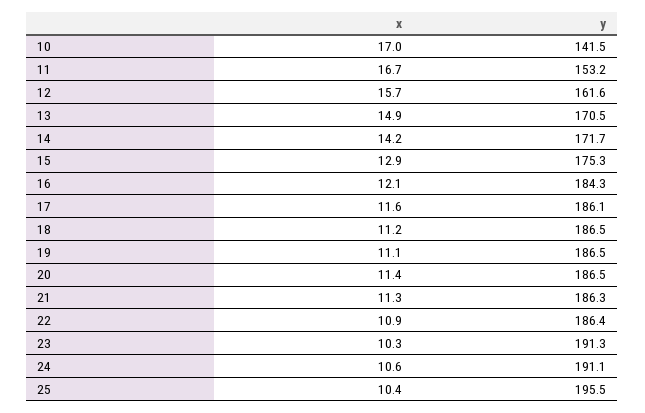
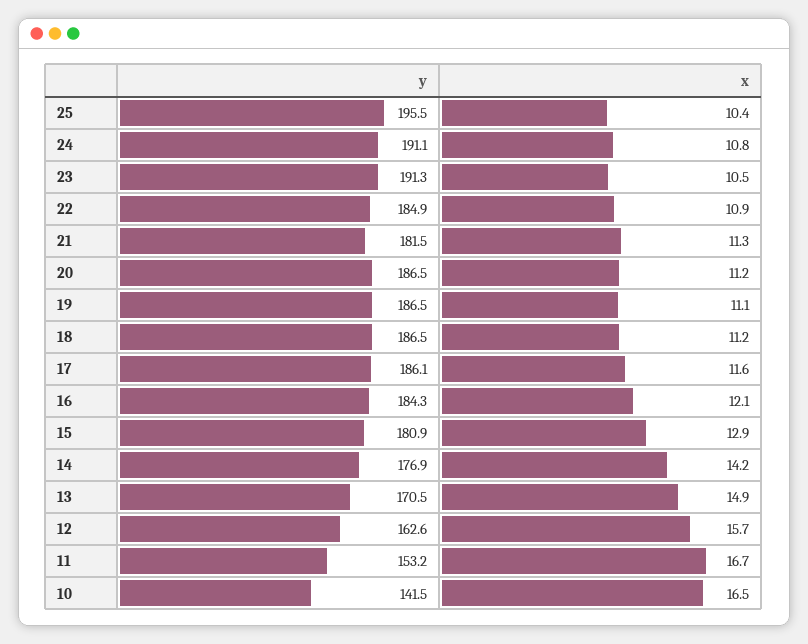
  {
    "x": {
-     "10": 17,
+     "10": 16.5,
      "11": 16.7,
      "12": 15.7,
      "13": 14.9,
      "14": 14.2,
      "15": 12.9,
      "16": 12.1,
      "17": 11.6,
      "18": 11.2,
      "19": 11.1,
-     "20": 11.4,
+     "20": 11.2,
      "21": 11.3,
      "22": 10.9,
-     "23": 10.3,
+     "23": 10.5,
-     "24": 10.6,
+     "24": 10.8,
      "25": 10.4
    },
    "y": {
      "10": 141.5,
      "11": 153.2,
-     "12": 161.6,
+     "12": 162.6,
      "13": 170.5,
-     "14": 171.7,
+     "14": 176.9,
-     "15": 175.3,
+     "15": 180.9,
      "16": 184.3,
      "17": 186.1,
      "18": 186.5,
      "19": 186.5,
      "20": 186.5,
-     "21": 186.3,
+     "21": 181.5,
-     "22": 186.4,
+     "22": 184.9,
      "23": 191.3,
      "24": 191.1,
      "25": 195.5
    }
  }

